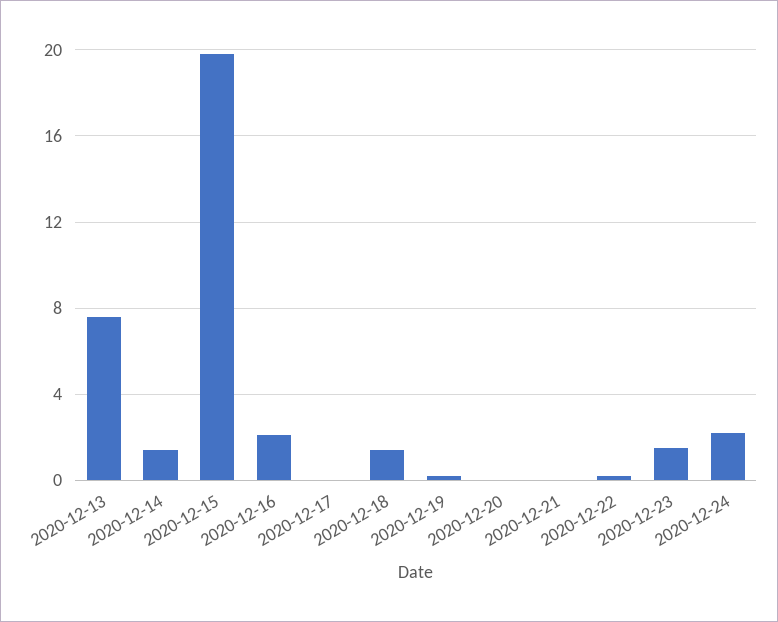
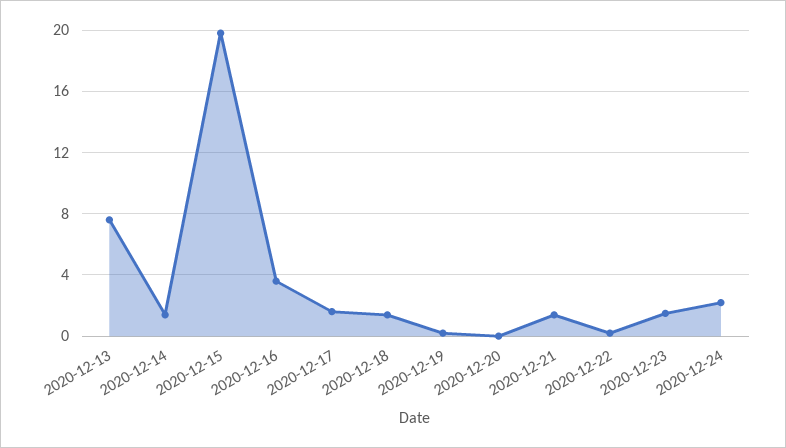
  {
    "2020-12-13": 7.5,
    "2020-12-14": 1.5,
    "2020-12-15": 20,
-   "2020-12-16": 2,
+   "2020-12-16": 3.5,
-   "2020-12-17": 0,
+   "2020-12-17": 1.5,
    "2020-12-18": 1.5,
    "2020-12-19": 0,
    "2020-12-20": 0,
-   "2020-12-21": 0,
+   "2020-12-21": 1.5,
    "2020-12-22": 0,
    "2020-12-23": 1.5,
    "2020-12-24": 2
  }

